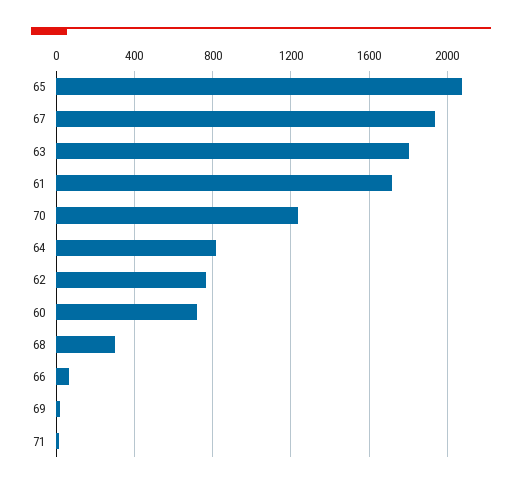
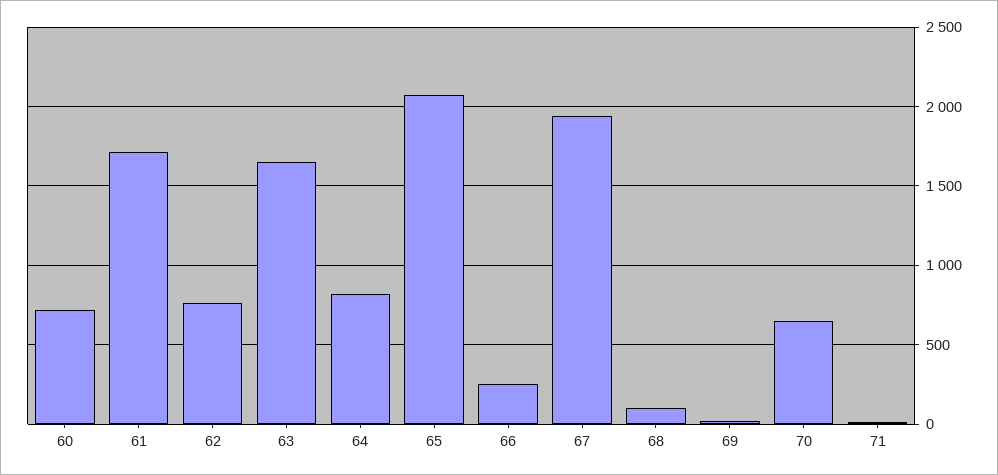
  {
    "65": 2100,
    "67": 1950,
-   "63": 1800,
+   "63": 1650,
    "61": 1700,
-   "70": 1250,
+   "70": 650,
    "64": 800,
    "62": 750,
    "60": 700,
-   "68": 300,
+   "68": 100,
-   "66": 50,
+   "66": 250,
    "69": 0,
    "71": 0
  }

